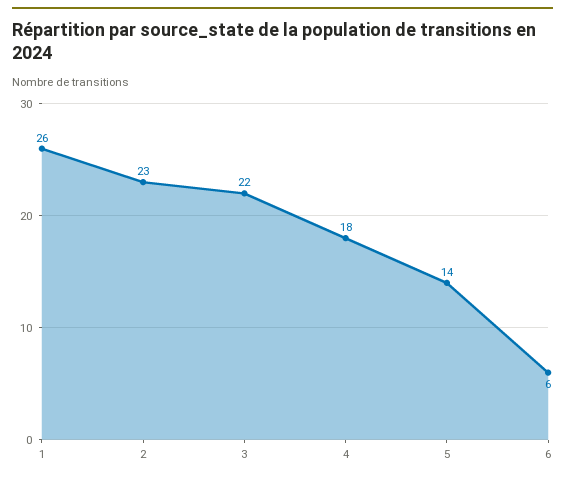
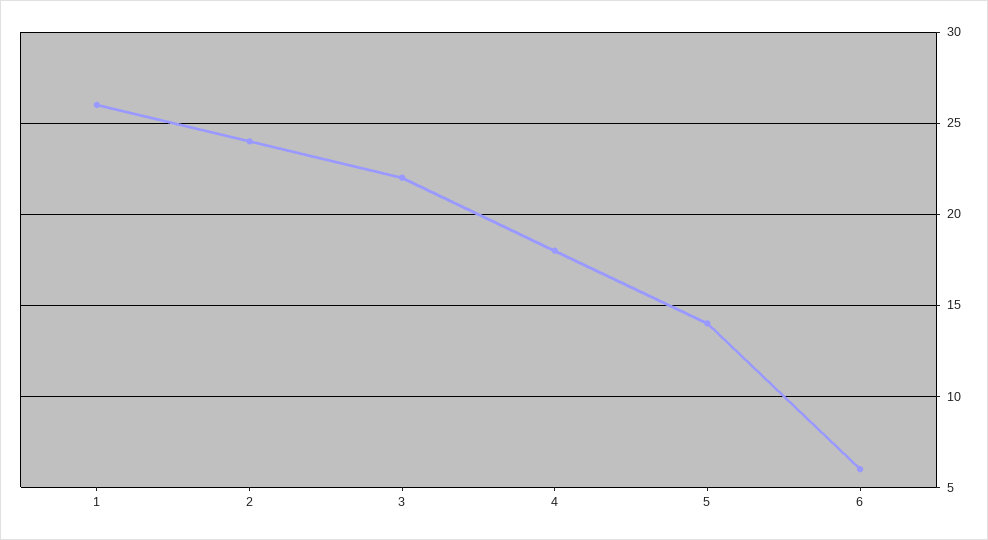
  {
    "1": 26,
-   "2": 23,
+   "2": 24,
    "3": 22,
    "4": 18,
    "5": 14,
    "6": 6
  }

